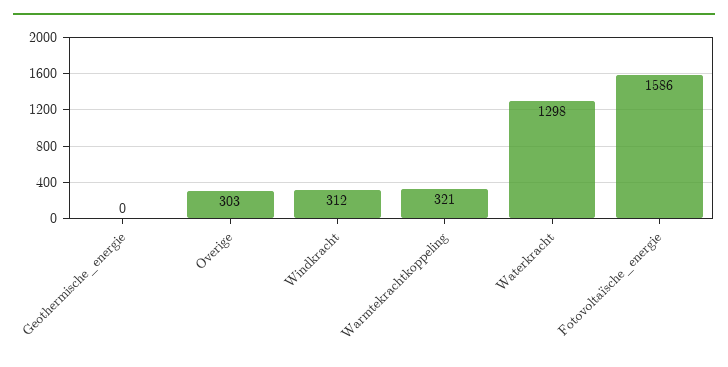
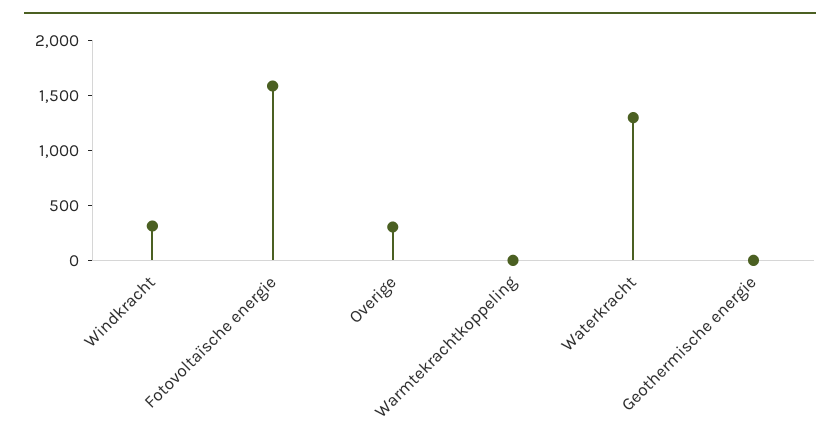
  {
    "Geothermische_energie": 0,
    "Overige": 303,
    "Windkracht": 312,
-   "Warmtekrachtkoppeling": 321,
+   "Warmtekrachtkoppeling": 0,
    "Waterkracht": 1298,
    "Fotovoltaïsche_energie": 1586
  }

